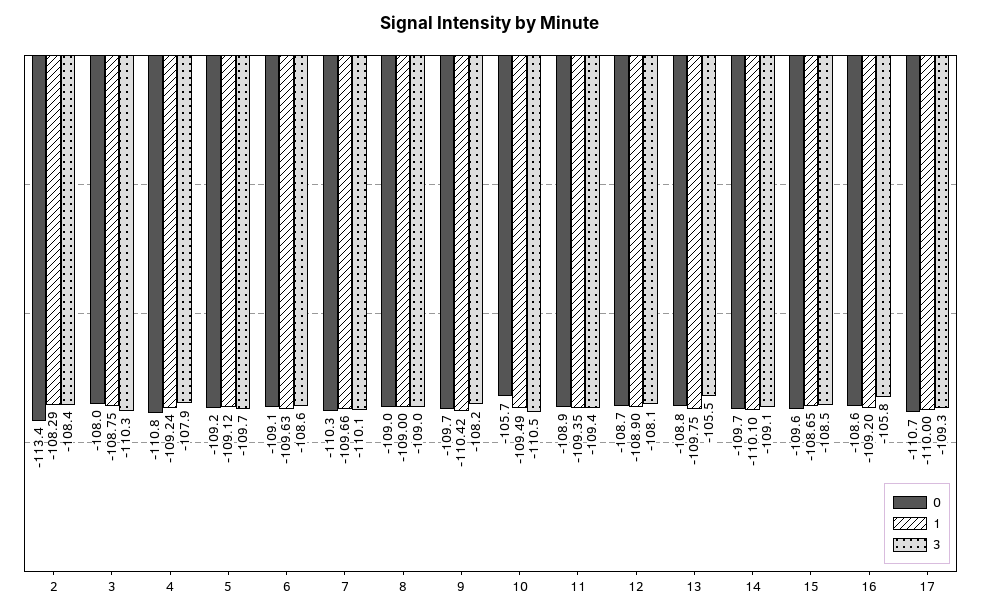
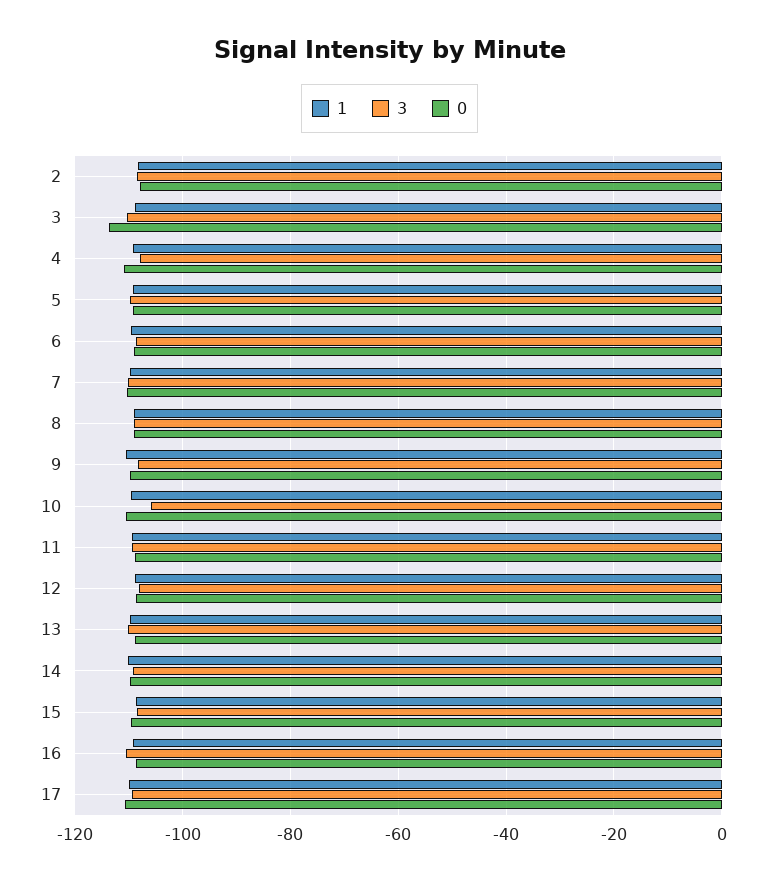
  {
    "0": {
-     "2": -113.4,
+     "2": -108,
-     "3": -108,
+     "3": -114,
      "4": -110.8,
      "5": -109.2,
      "6": -109.1,
      "7": -110.3,
      "8": -109,
      "9": -109.7,
-     "10": -105.7,
+     "10": -110,
      "11": -108.9,
      "12": -108.7,
      "13": -108.8,
      "14": -109.7,
      "15": -109.6,
      "16": -108.6,
      "17": -110.7
    },
    "1": {
      "2": -108.29,
      "3": -108.75,
      "4": -109.24,
      "5": -109.12,
      "6": -109.63,
      "7": -109.66,
      "8": -109,
      "9": -110.42,
      "10": -109.49,
      "11": -109.35,
      "12": -108.9,
      "13": -109.75,
      "14": -110.1,
      "15": -108.65,
      "16": -109.2,
      "17": -110
    },
    "3": {
      "2": -108.4,
      "3": -110.3,
      "4": -107.9,
      "5": -109.7,
      "6": -108.6,
      "7": -110.1,
      "8": -109,
      "9": -108.2,
-     "10": -110.5,
+     "10": -106,
      "11": -109.4,
      "12": -108.1,
-     "13": -105.5,
+     "13": -110,
      "14": -109.1,
      "15": -108.5,
-     "16": -105.8,
+     "16": -110,
      "17": -109.3
    }
  }

